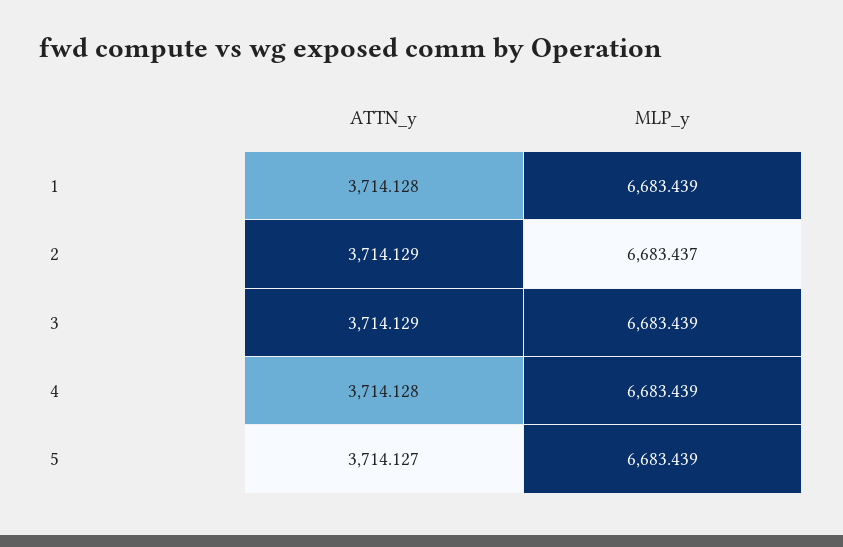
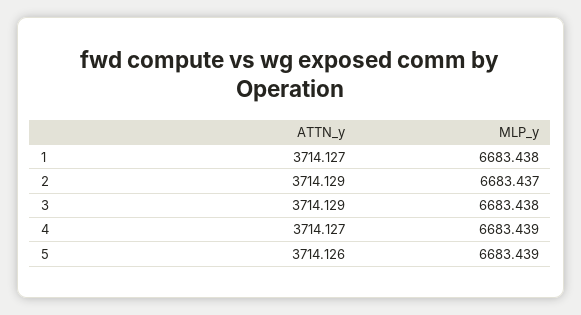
  {
    "ATTN_y": {
-     "1": 3714.128,
+     "1": 3714.127,
      "2": 3714.129,
      "3": 3714.129,
-     "4": 3714.128,
+     "4": 3714.127,
-     "5": 3714.127
+     "5": 3714.126
    },
    "MLP_y": {
-     "1": 6683.439,
+     "1": 6683.438,
      "2": 6683.437,
-     "3": 6683.439,
+     "3": 6683.438,
      "4": 6683.439,
      "5": 6683.439
    }
  }

